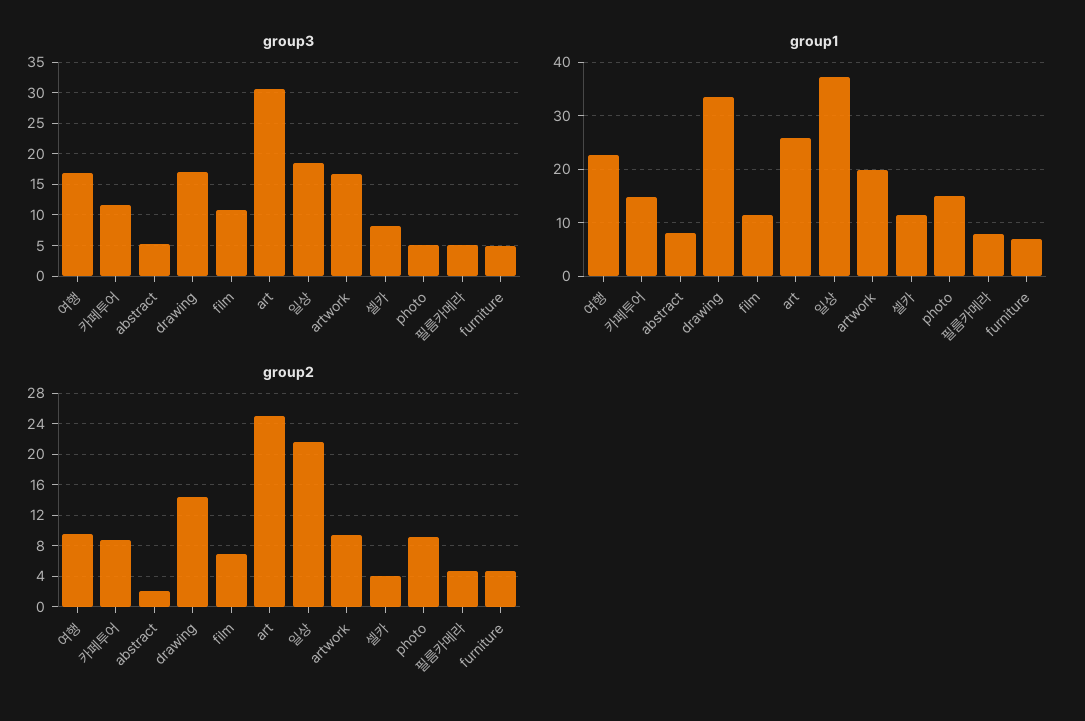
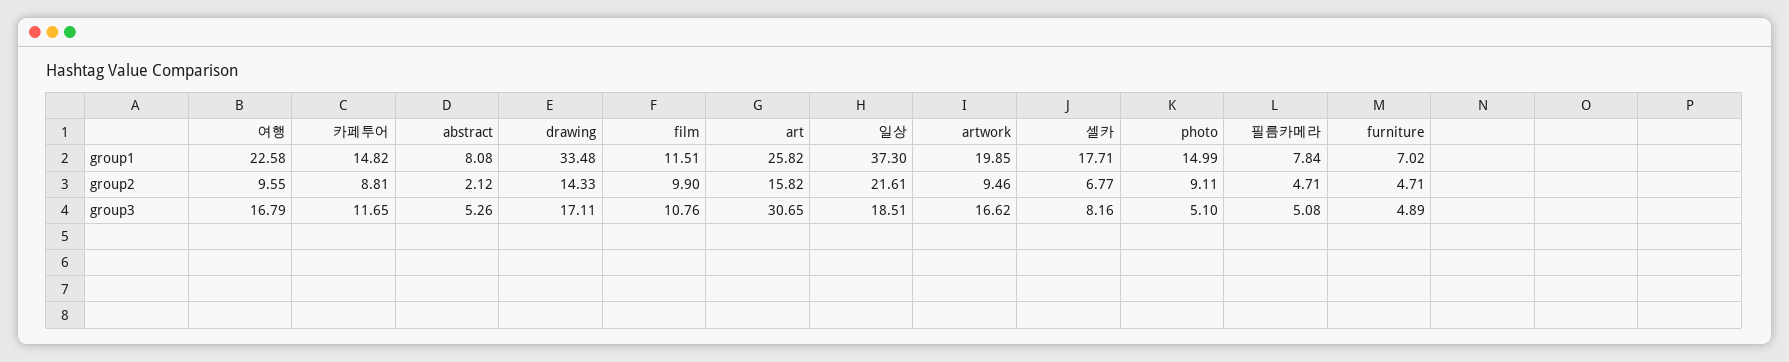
  {
    "group3": {
      "여행": 16.79,
      "카페투어": 11.65,
      "abstract": 5.26,
      "drawing": 17.11,
      "film": 10.76,
      "art": 30.65,
      "일상": 18.51,
      "artwork": 16.62,
      "셀카": 8.16,
      "photo": 5.1,
      "필름카메라": 5.08,
      "furniture": 4.89
    },
    "group1": {
      "여행": 22.58,
      "카페투어": 14.82,
      "abstract": 8.08,
      "drawing": 33.48,
      "film": 11.51,
      "art": 25.82,
      "일상": 37.3,
      "artwork": 19.85,
-     "셀카": 12,
+     "셀카": 17.71,
      "photo": 14.99,
      "필름카메라": 7.84,
      "furniture": 7.02
    },
    "group2": {
      "여행": 9.55,
      "카페투어": 8.81,
      "abstract": 2.12,
      "drawing": 14.33,
-     "film": 7,
+     "film": 9.9,
-     "art": 25,
+     "art": 15.82,
      "일상": 21.61,
      "artwork": 9.46,
-     "셀카": 4,
+     "셀카": 6.77,
      "photo": 9.11,
      "필름카메라": 4.71,
      "furniture": 4.71
    }
  }

